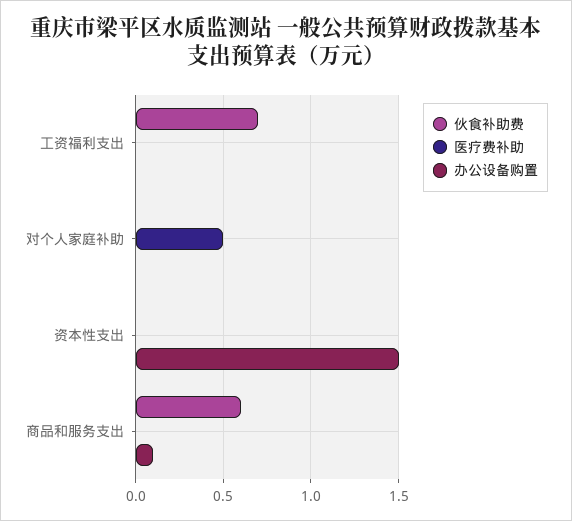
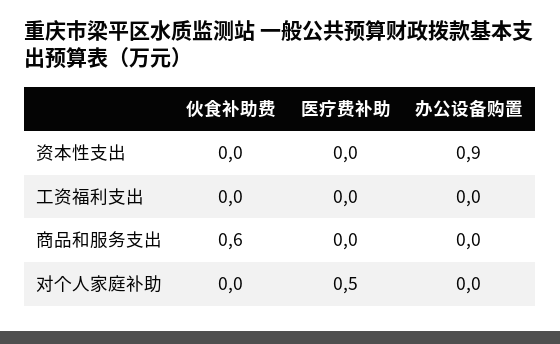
  {
    "伙食补助费": {
-     "工资福利支出": 0.7,
+     "工资福利支出": 0,
      "对个人家庭补助": 0,
      "资本性支出": 0,
      "商品和服务支出": 0.6
    },
    "医疗费补助": {
      "工资福利支出": 0,
      "对个人家庭补助": 0.5,
      "资本性支出": 0,
      "商品和服务支出": 0
    },
    "办公设备购置": {
      "工资福利支出": 0,
      "对个人家庭补助": 0,
-     "资本性支出": 1.5,
+     "资本性支出": 0.9,
-     "商品和服务支出": 0.1
+     "商品和服务支出": 0
    }
  }

